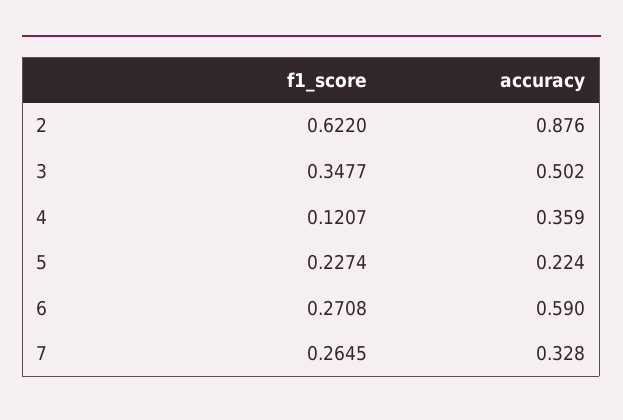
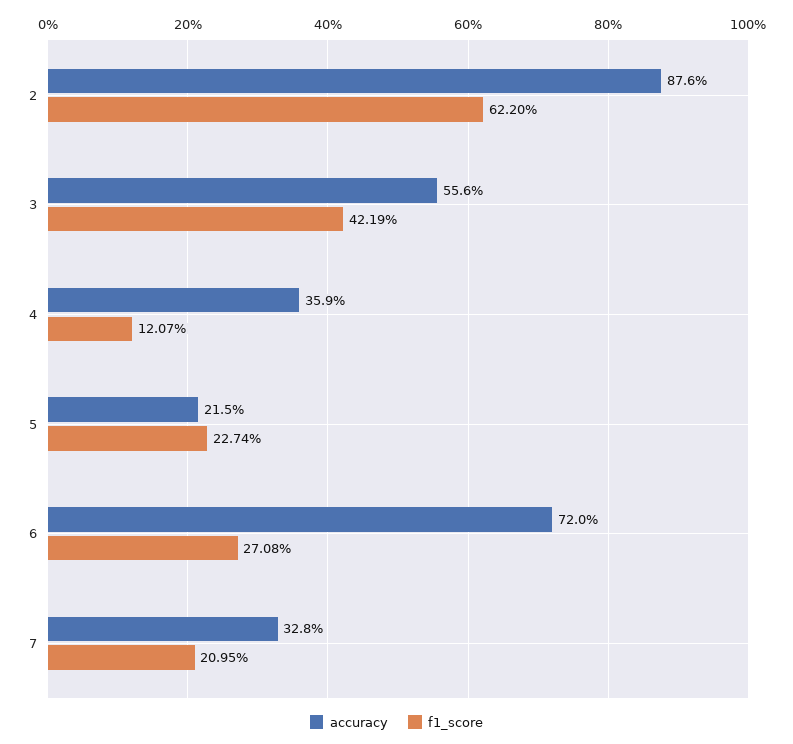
  {
    "f1_score": {
      "2": 0.622,
-     "3": 0.3477,
+     "3": 0.4219,
      "4": 0.1207,
      "5": 0.2274,
      "6": 0.2708,
-     "7": 0.2645
+     "7": 0.2095
    },
    "accuracy": {
      "2": 0.876,
-     "3": 0.502,
+     "3": 0.556,
      "4": 0.359,
-     "5": 0.224,
+     "5": 0.215,
-     "6": 0.59,
+     "6": 0.72,
      "7": 0.328
    }
  }

